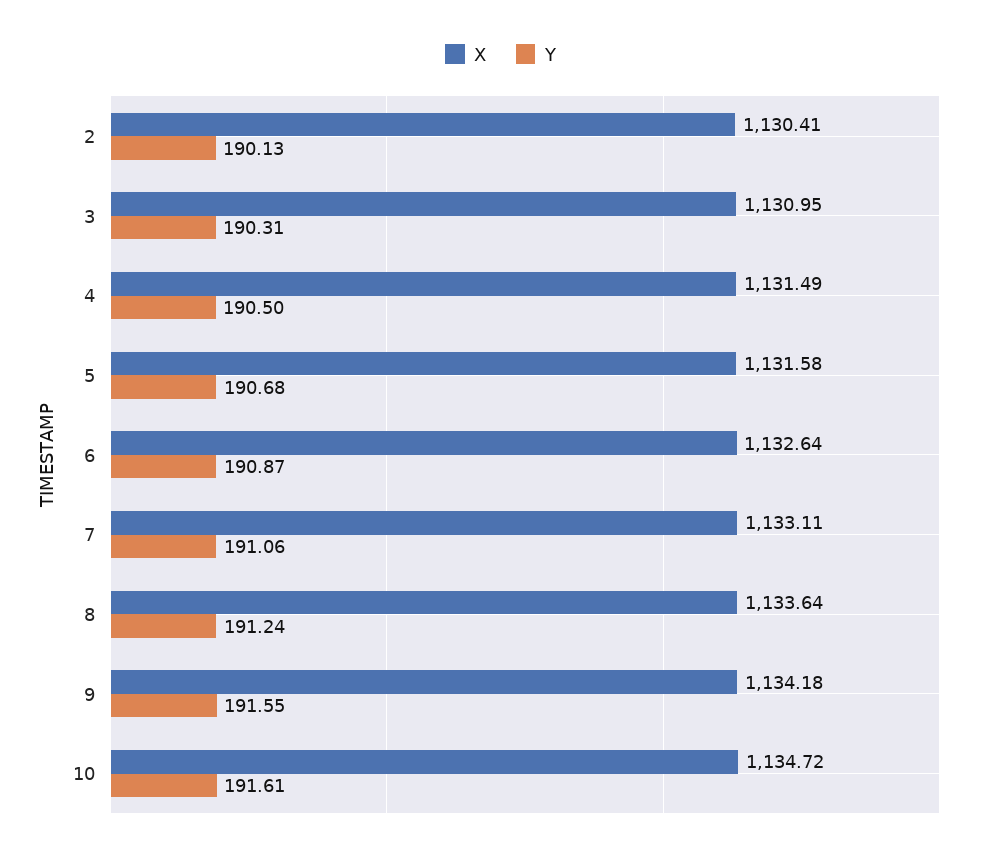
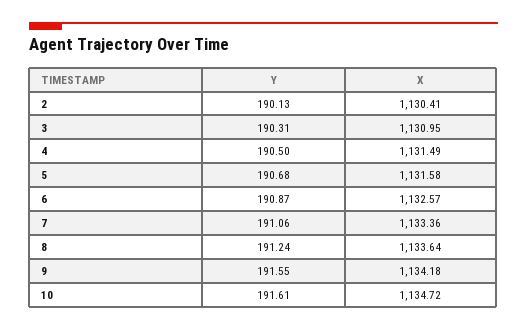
  {
    "X": {
      "2": 1130.41,
      "3": 1130.95,
      "4": 1131.49,
      "5": 1131.58,
-     "6": 1132.64,
+     "6": 1132.57,
-     "7": 1133.11,
+     "7": 1133.36,
      "8": 1133.64,
      "9": 1134.18,
      "10": 1134.72
    },
    "Y": {
      "2": 190.13,
      "3": 190.31,
      "4": 190.5,
      "5": 190.68,
      "6": 190.87,
      "7": 191.06,
      "8": 191.24,
      "9": 191.55,
      "10": 191.61
    }
  }

